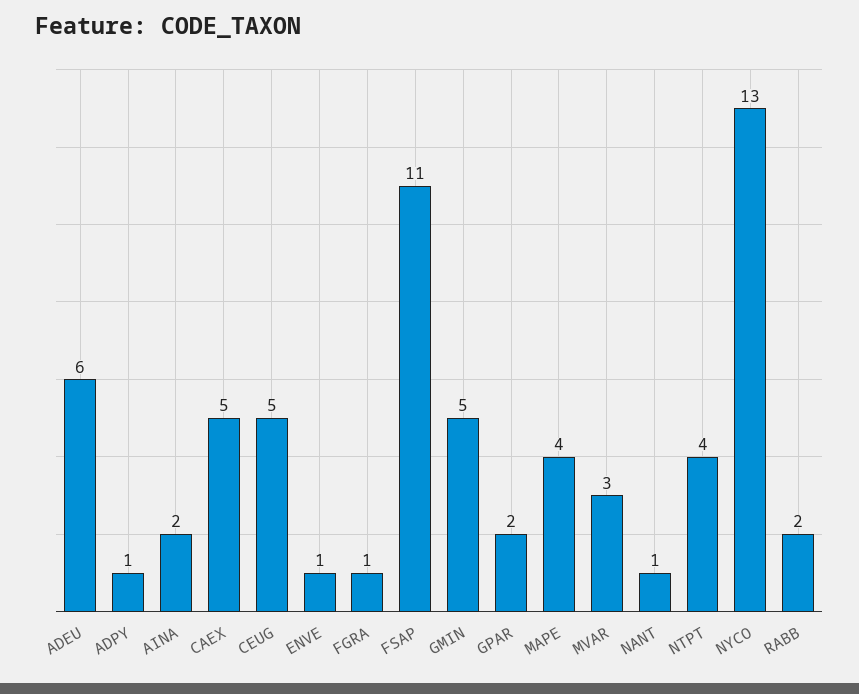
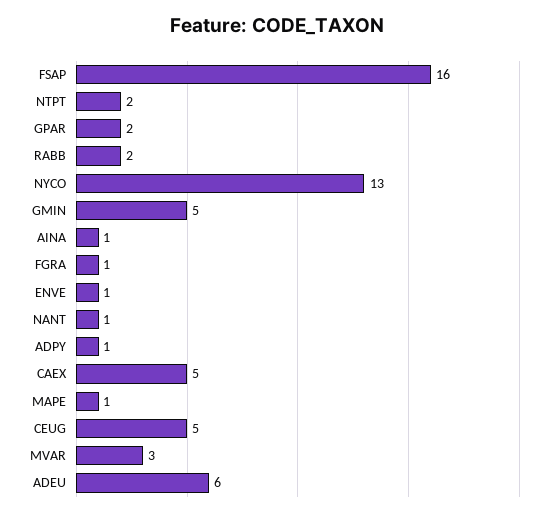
  {
    "ADEU": 6,
    "ADPY": 1,
-   "AINA": 2,
+   "AINA": 1,
    "CAEX": 5,
    "CEUG": 5,
    "ENVE": 1,
    "FGRA": 1,
-   "FSAP": 11,
+   "FSAP": 16,
    "GMIN": 5,
    "GPAR": 2,
-   "MAPE": 4,
+   "MAPE": 1,
    "MVAR": 3,
    "NANT": 1,
-   "NTPT": 4,
+   "NTPT": 2,
    "NYCO": 13,
    "RABB": 2
  }

